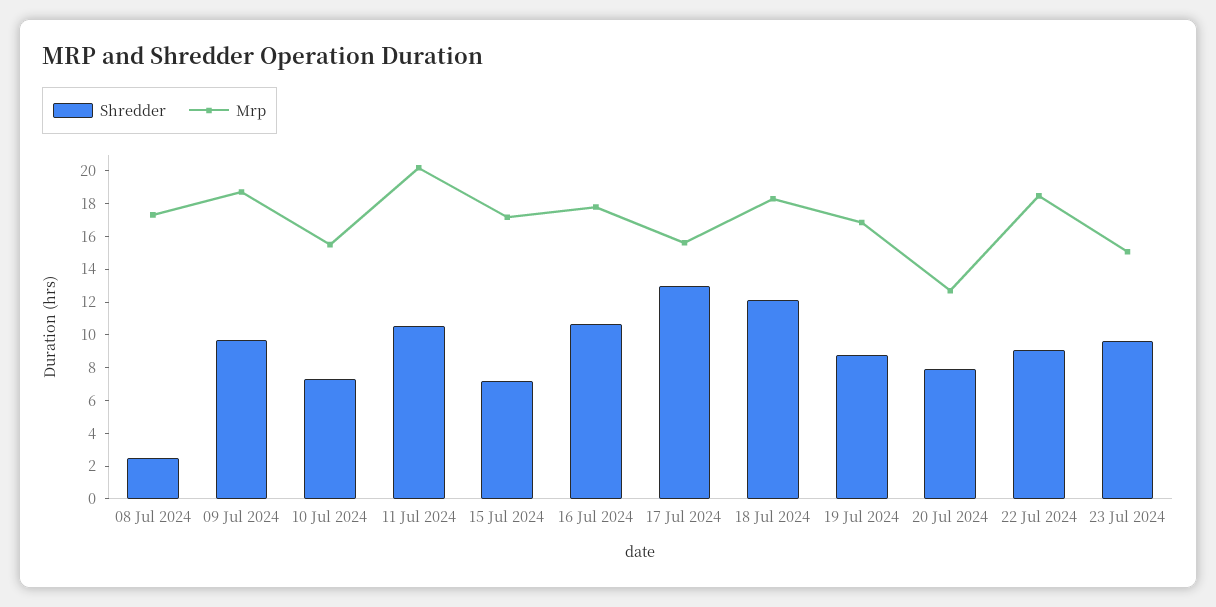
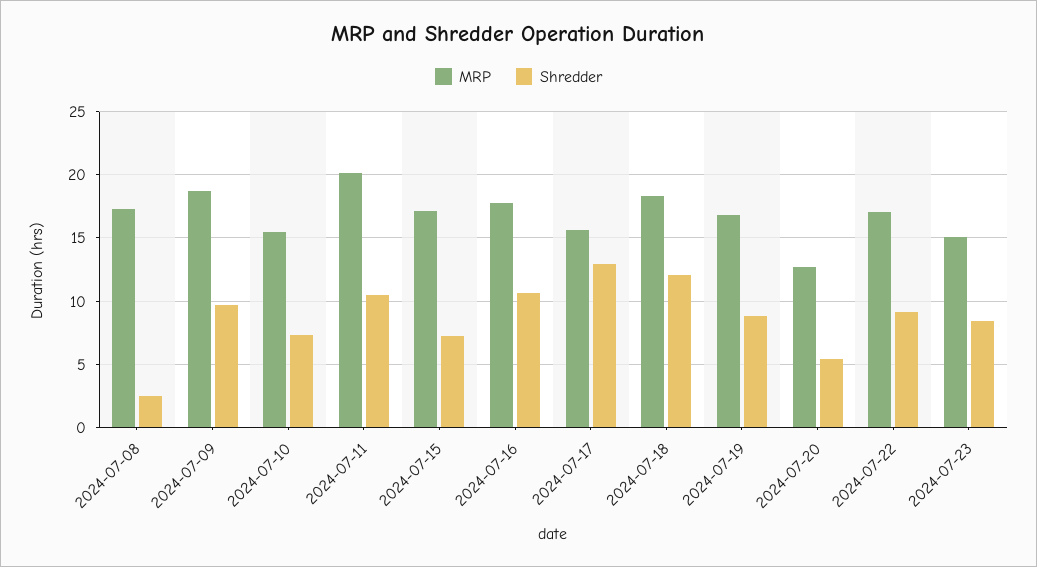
  {
    "Shredder": {
      "08 Jul 2024": 2.5,
      "09 Jul 2024": 9.5,
      "10 Jul 2024": 7.5,
      "11 Jul 2024": 10.5,
      "15 Jul 2024": 7,
      "16 Jul 2024": 10.5,
      "17 Jul 2024": 13,
      "18 Jul 2024": 12,
      "19 Jul 2024": 9,
-     "20 Jul 2024": 8,
+     "20 Jul 2024": 5.5,
      "22 Jul 2024": 9,
-     "23 Jul 2024": 9.5
+     "23 Jul 2024": 8.5
    },
    "Mrp": {
      "08 Jul 2024": 17.5,
      "09 Jul 2024": 18.5,
      "10 Jul 2024": 15.5,
      "11 Jul 2024": 20,
      "15 Jul 2024": 17,
      "16 Jul 2024": 18,
      "17 Jul 2024": 15.5,
      "18 Jul 2024": 18.5,
      "19 Jul 2024": 17,
      "20 Jul 2024": 12.5,
-     "22 Jul 2024": 18.5,
+     "22 Jul 2024": 17,
      "23 Jul 2024": 15
    }
  }

